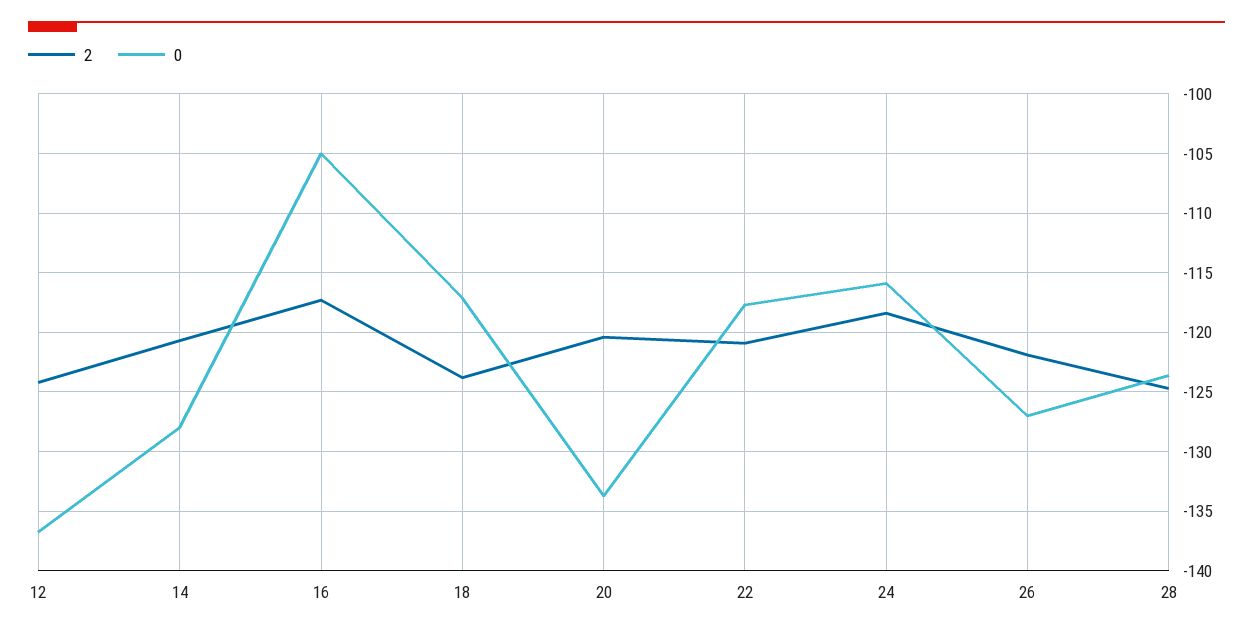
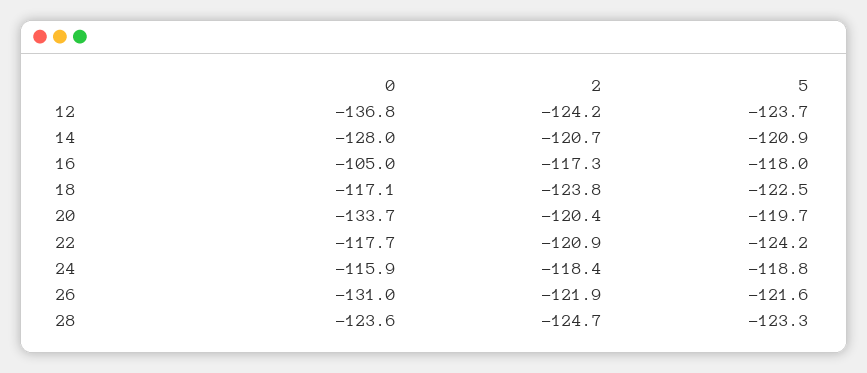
  {
    "2": {
      "12": -124.2,
      "14": -120.7,
      "16": -117.3,
      "18": -123.8,
      "20": -120.4,
      "22": -120.9,
      "24": -118.4,
      "26": -121.9,
      "28": -124.7
    },
    "0": {
      "12": -136.8,
      "14": -128,
      "16": -105,
      "18": -117.1,
      "20": -133.7,
      "22": -117.7,
      "24": -115.9,
-     "26": -127,
+     "26": -131,
      "28": -123.6
-   }
+   },
+   "5": {
+     "12": -123.7,
+     "14": -120.9,
+     "16": -118,
+     "18": -122.5,
+     "20": -119.7,
+     "22": -124.2,
+     "24": -118.8,
+     "26": -121.6,
+     "28": -123.3
+   }
  }

